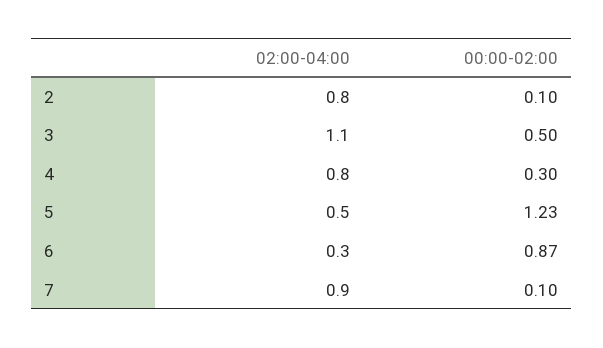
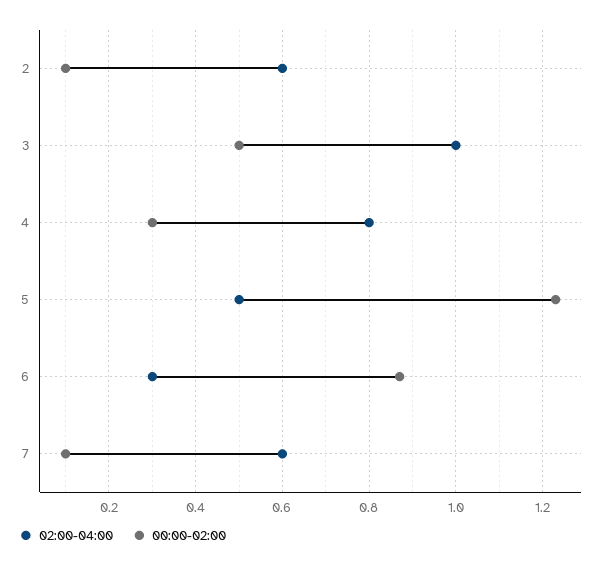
  {
    "02:00-04:00": {
-     "2": 0.8,
+     "2": 0.6,
-     "3": 1.1,
+     "3": 1,
      "4": 0.8,
      "5": 0.5,
      "6": 0.3,
-     "7": 0.9
+     "7": 0.6
    },
    "00:00-02:00": {
      "2": 0.1,
      "3": 0.5,
      "4": 0.3,
      "5": 1.23,
      "6": 0.87,
      "7": 0.1
    }
  }

